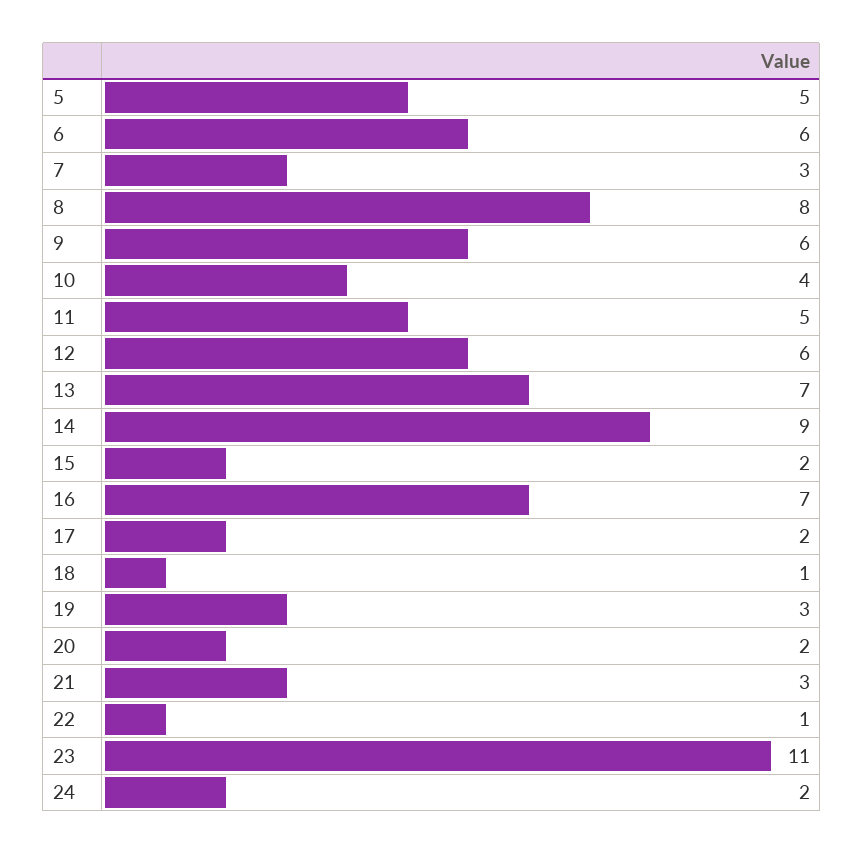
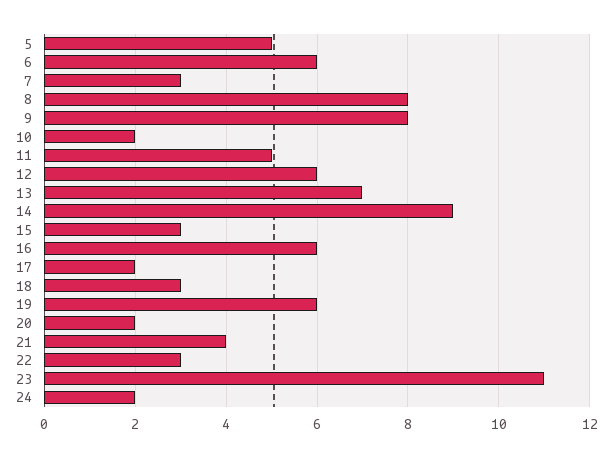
  {
    "5": 5,
    "6": 6,
    "7": 3,
    "8": 8,
-   "9": 6,
+   "9": 8,
-   "10": 4,
+   "10": 2,
    "11": 5,
    "12": 6,
    "13": 7,
    "14": 9,
-   "15": 2,
+   "15": 3,
-   "16": 7,
+   "16": 6,
    "17": 2,
-   "18": 1,
+   "18": 3,
-   "19": 3,
+   "19": 6,
    "20": 2,
-   "21": 3,
+   "21": 4,
-   "22": 1,
+   "22": 3,
    "23": 11,
    "24": 2
  }

